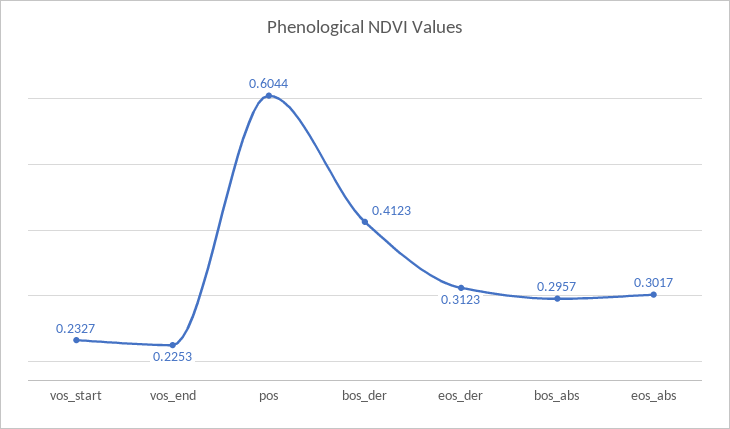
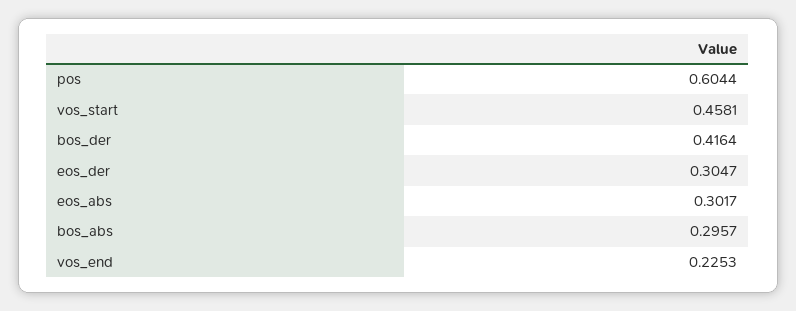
  {
-   "vos_start": 0.2327,
+   "vos_start": 0.4581,
    "vos_end": 0.2253,
    "pos": 0.6044,
-   "bos_der": 0.4123,
+   "bos_der": 0.4164,
-   "eos_der": 0.3123,
+   "eos_der": 0.3047,
    "bos_abs": 0.2957,
    "eos_abs": 0.3017
  }

